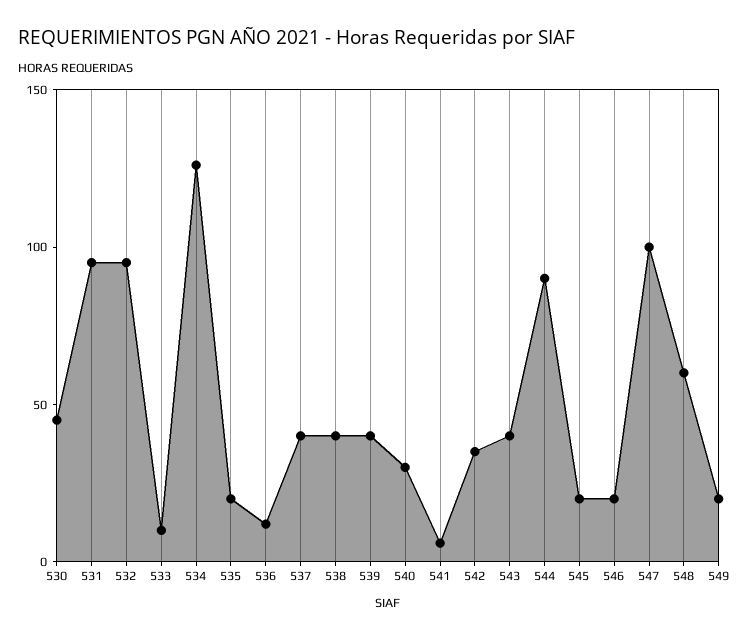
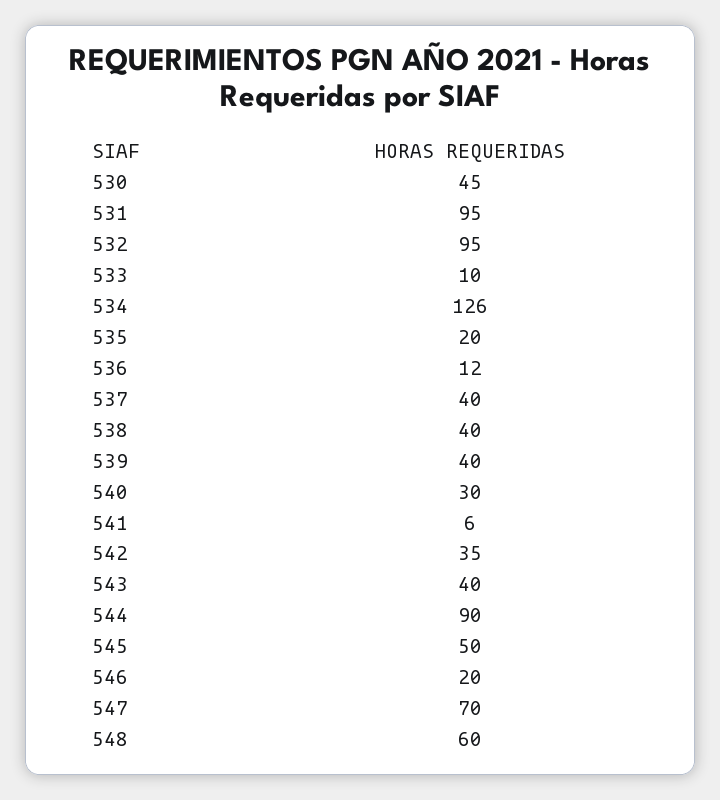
  {
    "530": 45,
    "531": 95,
    "532": 95,
    "533": 10,
    "534": 126,
    "535": 20,
    "536": 12,
    "537": 40,
    "538": 40,
    "539": 40,
    "540": 30,
    "541": 6,
    "542": 35,
    "543": 40,
    "544": 90,
-   "545": 20,
+   "545": 50,
    "546": 20,
-   "547": 100,
+   "547": 70,
-   "548": 60,
+   "548": 60
-   "549": 20
  }

